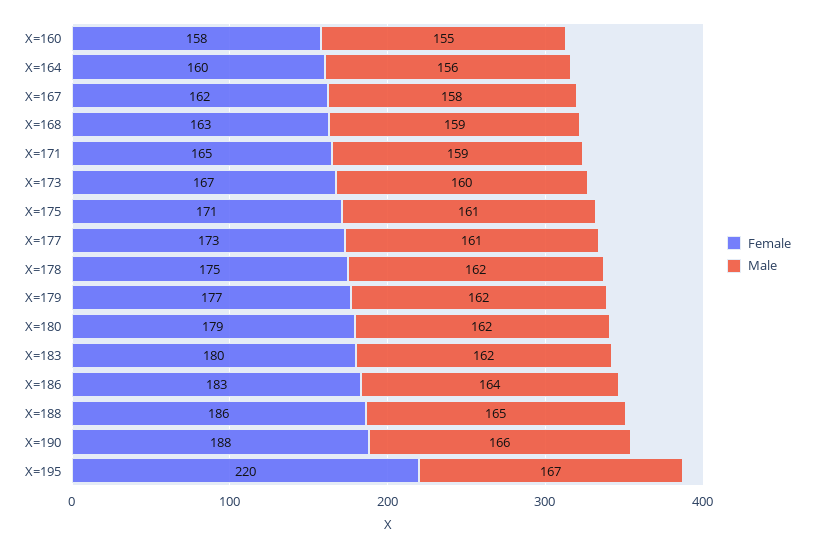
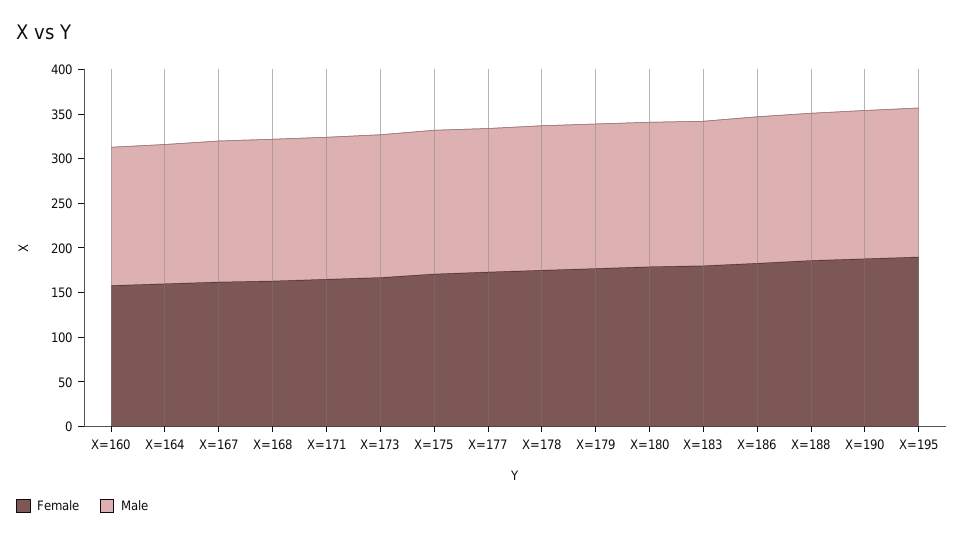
  {
    "Female": {
      "X=160": 158,
      "X=164": 160,
      "X=167": 162,
      "X=168": 163,
      "X=171": 165,
      "X=173": 167,
      "X=175": 171,
      "X=177": 173,
      "X=178": 175,
      "X=179": 177,
      "X=180": 179,
      "X=183": 180,
      "X=186": 183,
      "X=188": 186,
      "X=190": 188,
-     "X=195": 220
+     "X=195": 190
    },
    "Male": {
      "X=160": 155,
      "X=164": 156,
      "X=167": 158,
      "X=168": 159,
      "X=171": 159,
      "X=173": 160,
      "X=175": 161,
      "X=177": 161,
      "X=178": 162,
      "X=179": 162,
      "X=180": 162,
      "X=183": 162,
      "X=186": 164,
      "X=188": 165,
      "X=190": 166,
      "X=195": 167
    }
  }

